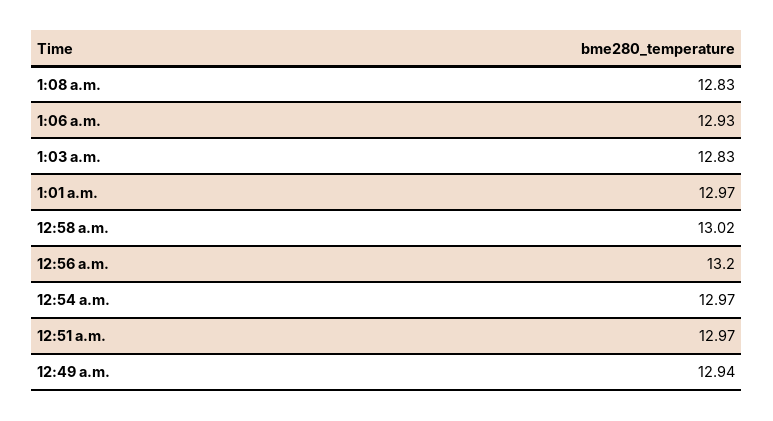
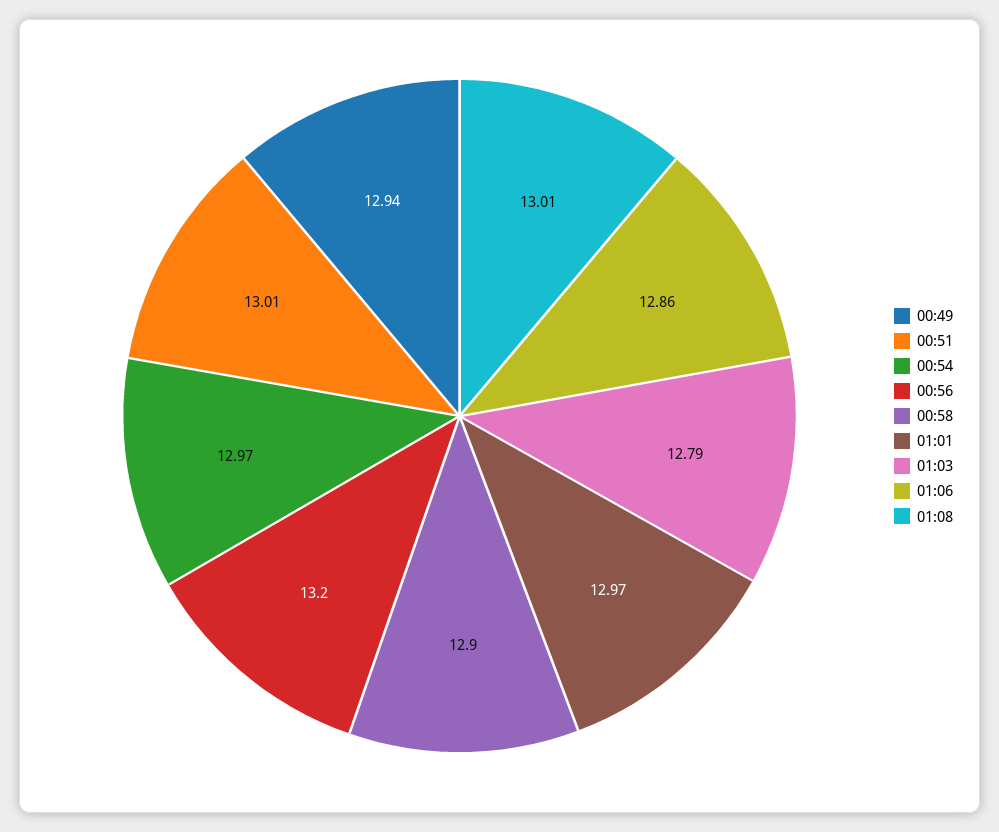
  {
-   "1:08 a.m.": 12.83,
+   "1:08 a.m.": 13.01,
-   "1:06 a.m.": 12.93,
+   "1:06 a.m.": 12.86,
-   "1:03 a.m.": 12.83,
+   "1:03 a.m.": 12.79,
    "1:01 a.m.": 12.97,
-   "12:58 a.m.": 13.02,
+   "12:58 a.m.": 12.9,
    "12:56 a.m.": 13.2,
    "12:54 a.m.": 12.97,
-   "12:51 a.m.": 12.97,
+   "12:51 a.m.": 13.01,
    "12:49 a.m.": 12.94
  }

